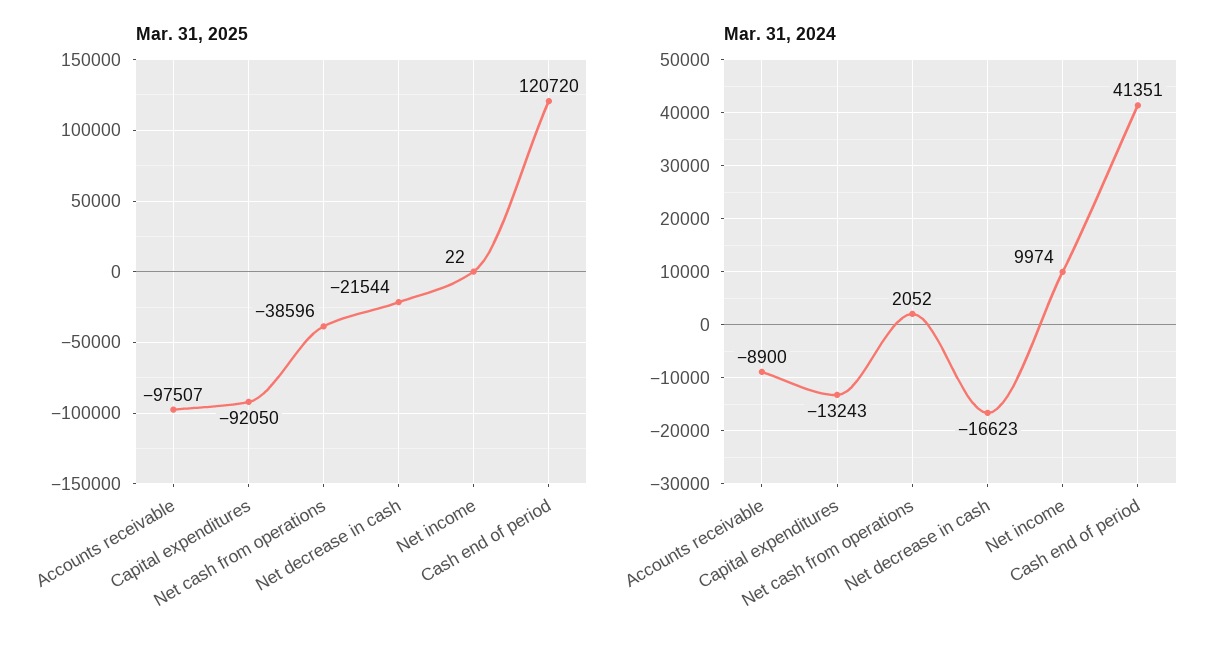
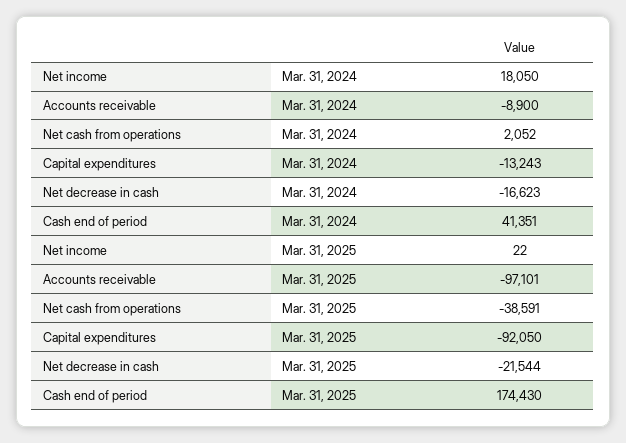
  {
    "Mar. 31, 2025": {
-     "Accounts receivable": -97507,
+     "Accounts receivable": -97101,
      "Capital expenditures": -92050,
-     "Net cash from operations": -38596,
+     "Net cash from operations": -38591,
      "Net decrease in cash": -21544,
      "Net income": 22,
-     "Cash end of period": 120720
+     "Cash end of period": 174430
    },
    "Mar. 31, 2024": {
      "Accounts receivable": -8900,
      "Capital expenditures": -13243,
      "Net cash from operations": 2052,
      "Net decrease in cash": -16623,
-     "Net income": 9974,
+     "Net income": 18050,
      "Cash end of period": 41351
    }
  }

